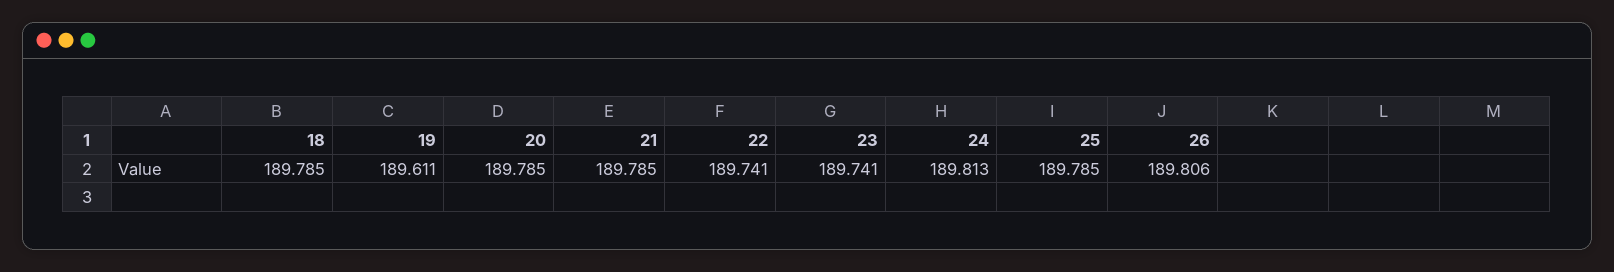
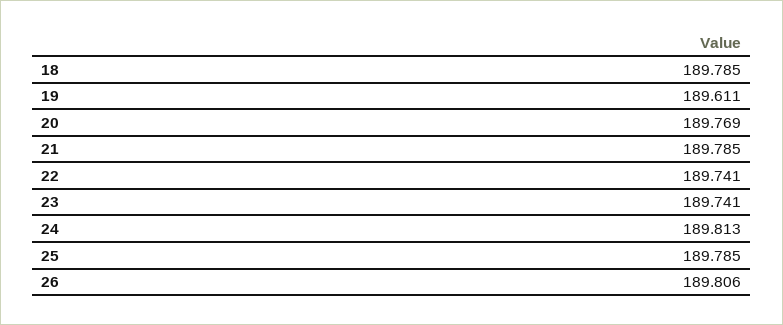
  {
    "18": 189.785,
    "19": 189.611,
-   "20": 189.785,
+   "20": 189.769,
    "21": 189.785,
    "22": 189.741,
    "23": 189.741,
    "24": 189.813,
    "25": 189.785,
    "26": 189.806
  }

